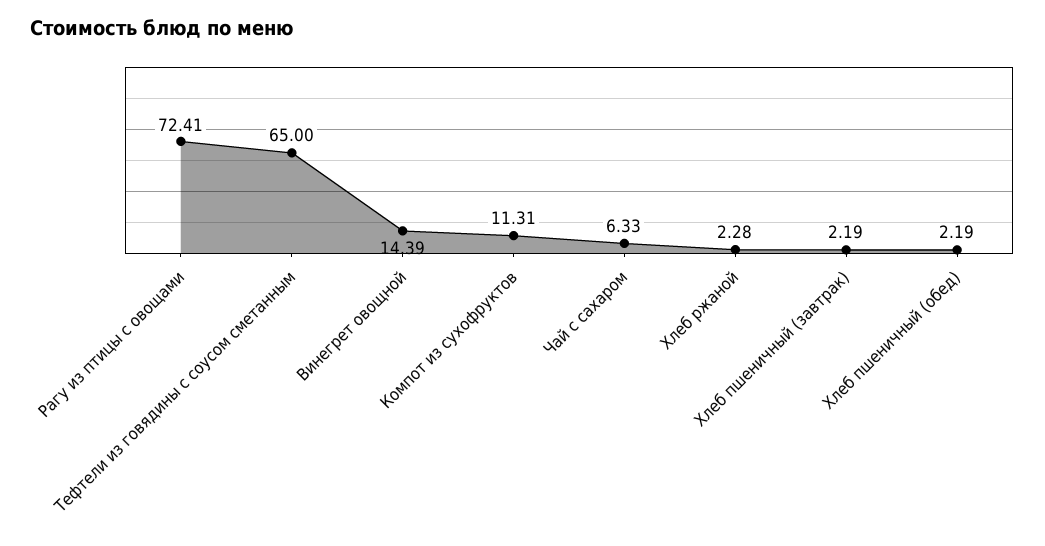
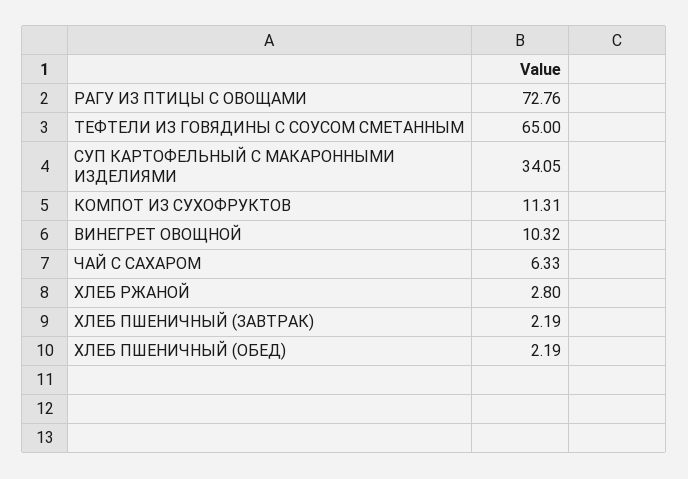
  {
-   "Рагу из птицы с овощами": 72.41,
+   "Рагу из птицы с овощами": 72.76,
    "Тефтели из говядины с соусом сметанным": 65,
-   "Винегрет овощной": 14.39,
+   "Винегрет овощной": 10.32,
    "Компот из сухофруктов": 11.31,
    "Чай с сахаром": 6.33,
-   "Хлеб ржаной": 2.28,
+   "Хлеб ржаной": 2.8,
    "Хлеб пшеничный (завтрак)": 2.19,
-   "Хлеб пшеничный (обед)": 2.19
+   "Хлеб пшеничный (обед)": 2.19,
+   "СУП КАРТОФЕЛЬНЫЙ С МАКАРОННЫМИ ИЗДЕЛИЯМИ": 34.05
  }

